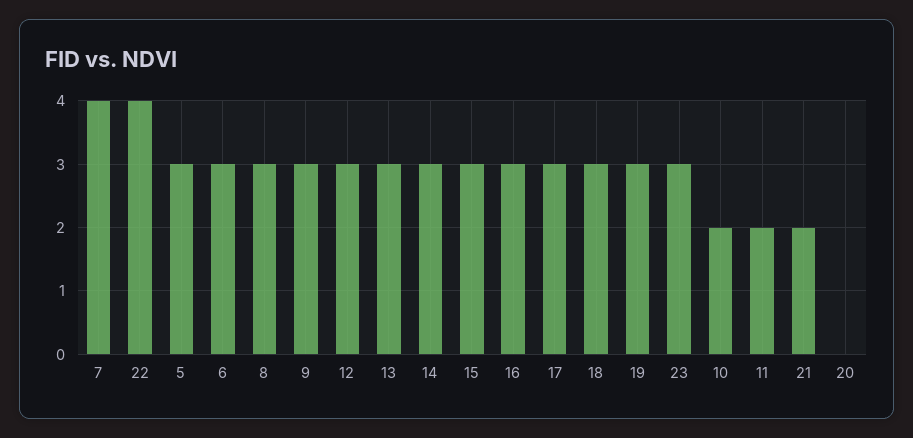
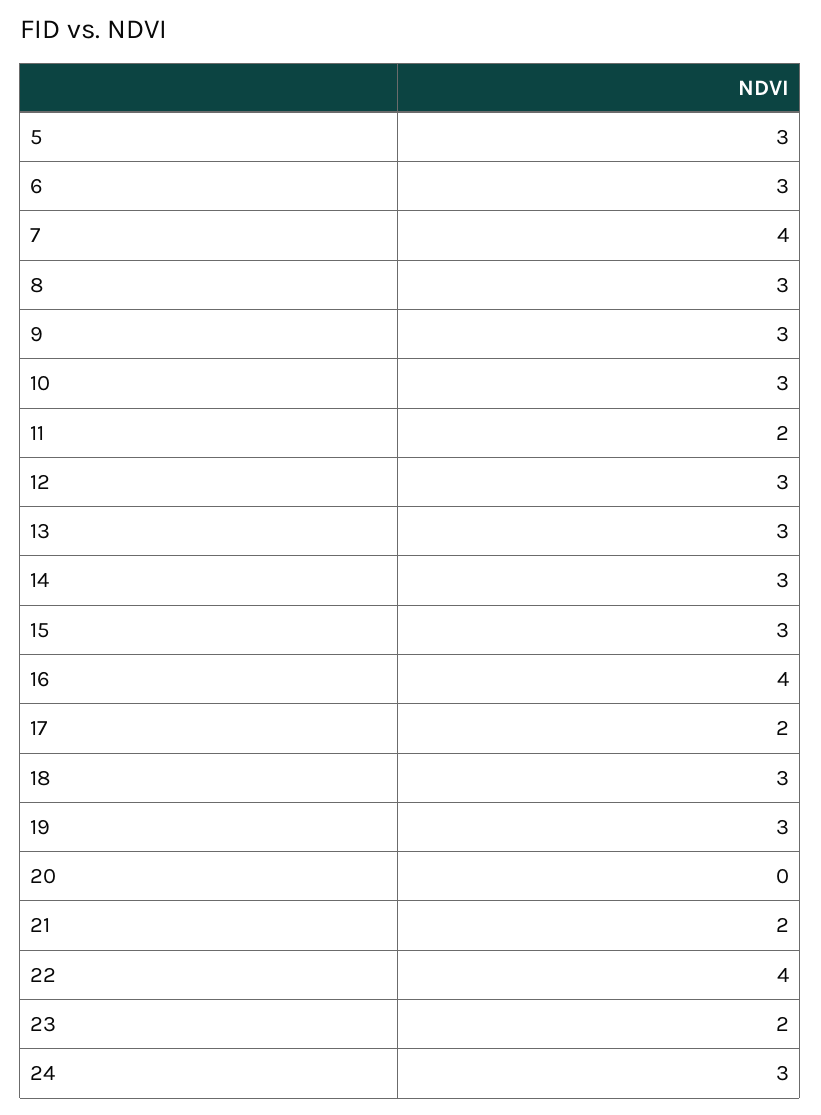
  {
    "7": 4,
    "22": 4,
    "5": 3,
    "6": 3,
    "8": 3,
    "9": 3,
    "12": 3,
    "13": 3,
    "14": 3,
    "15": 3,
-   "16": 3,
+   "16": 4,
-   "17": 3,
+   "17": 2,
    "18": 3,
    "19": 3,
-   "23": 3,
+   "23": 2,
-   "10": 2,
+   "10": 3,
    "11": 2,
    "21": 2,
-   "20": 0
+   "20": 0,
+   "24": 3
  }

